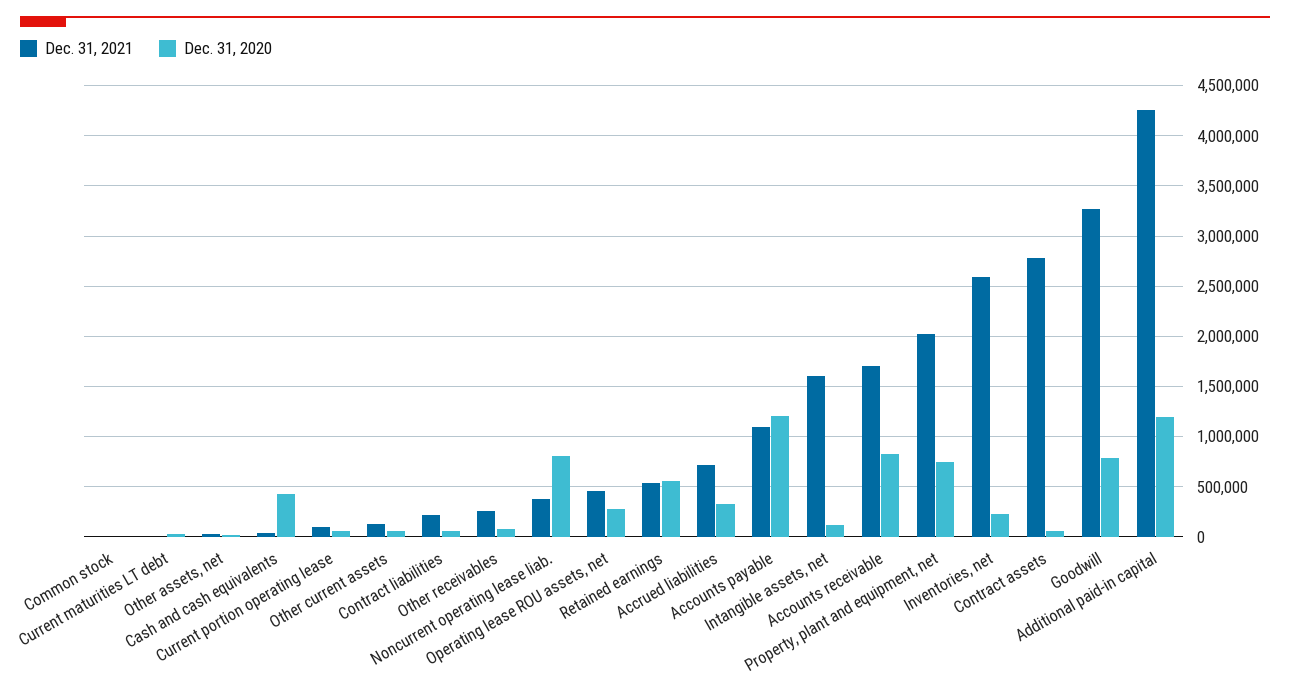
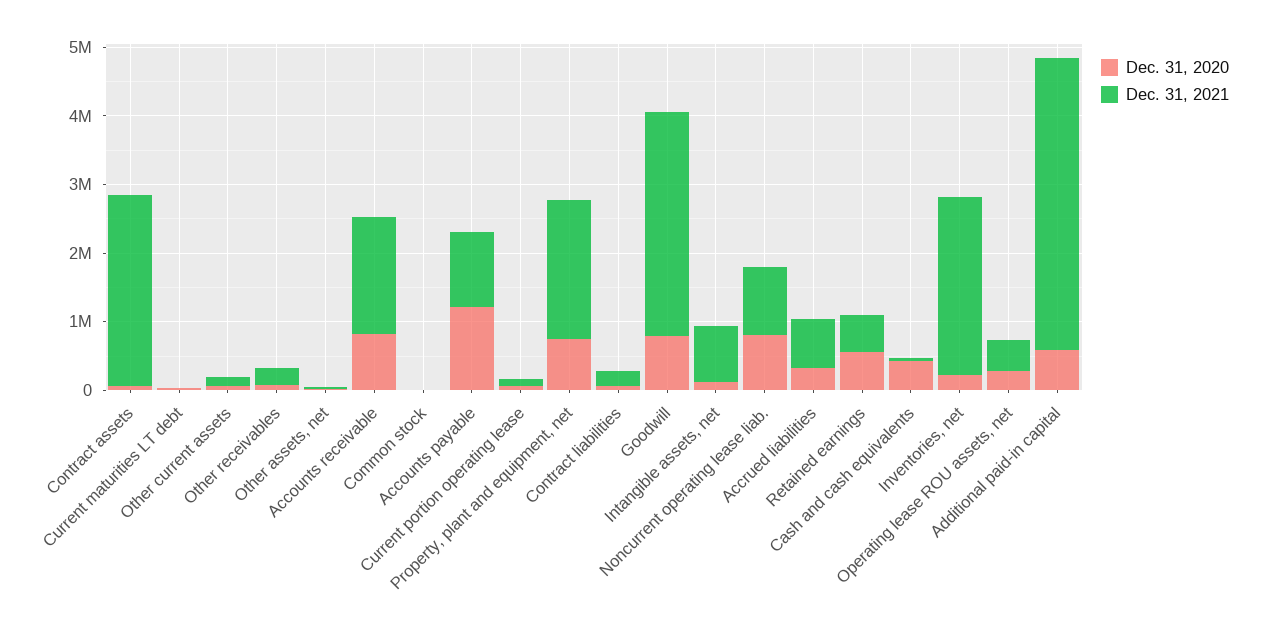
  {
    "Dec. 31, 2021": {
      "Common stock": 0,
      "Current maturities LT debt": 0,
      "Other assets, net": 0,
      "Cash and cash equivalents": 0,
      "Current portion operating lease": 100000,
      "Other current assets": 100000,
      "Contract liabilities": 200000,
      "Other receivables": 300000,
-     "Noncurrent operating lease liab.": 400000,
+     "Noncurrent operating lease liab.": 1000000,
      "Operating lease ROU assets, net": 500000,
      "Retained earnings": 500000,
      "Accrued liabilities": 700000,
      "Accounts payable": 1100000,
-     "Intangible assets, net": 1600000,
+     "Intangible assets, net": 800000,
      "Accounts receivable": 1700000,
      "Property, plant and equipment, net": 2000000,
      "Inventories, net": 2600000,
      "Contract assets": 2800000,
      "Goodwill": 3300000,
      "Additional paid-in capital": 4300000
    },
    "Dec. 31, 2020": {
      "Common stock": 0,
      "Current maturities LT debt": 0,
      "Other assets, net": 0,
      "Cash and cash equivalents": 400000,
      "Current portion operating lease": 100000,
      "Other current assets": 100000,
      "Contract liabilities": 100000,
      "Other receivables": 100000,
      "Noncurrent operating lease liab.": 800000,
      "Operating lease ROU assets, net": 300000,
      "Retained earnings": 600000,
      "Accrued liabilities": 300000,
      "Accounts payable": 1200000,
      "Intangible assets, net": 100000,
      "Accounts receivable": 800000,
      "Property, plant and equipment, net": 700000,
      "Inventories, net": 200000,
      "Contract assets": 100000,
      "Goodwill": 800000,
-     "Additional paid-in capital": 1200000
+     "Additional paid-in capital": 600000
    }
  }

